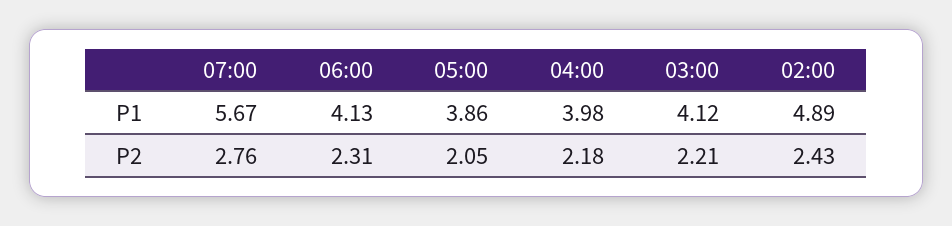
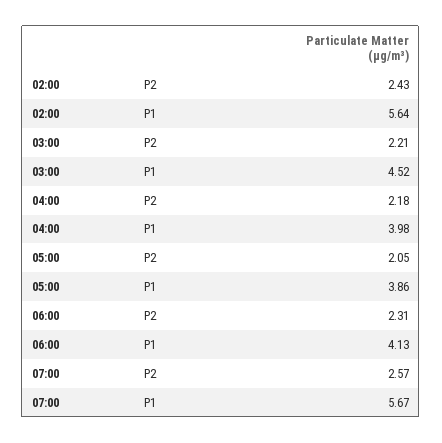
  {
    "07:00": {
      "P1": 5.67,
-     "P2": 2.76
+     "P2": 2.57
    },
    "06:00": {
      "P1": 4.13,
      "P2": 2.31
    },
    "05:00": {
      "P1": 3.86,
      "P2": 2.05
    },
    "04:00": {
      "P1": 3.98,
      "P2": 2.18
    },
    "03:00": {
-     "P1": 4.12,
+     "P1": 4.52,
      "P2": 2.21
    },
    "02:00": {
-     "P1": 4.89,
+     "P1": 5.64,
      "P2": 2.43
    }
  }

